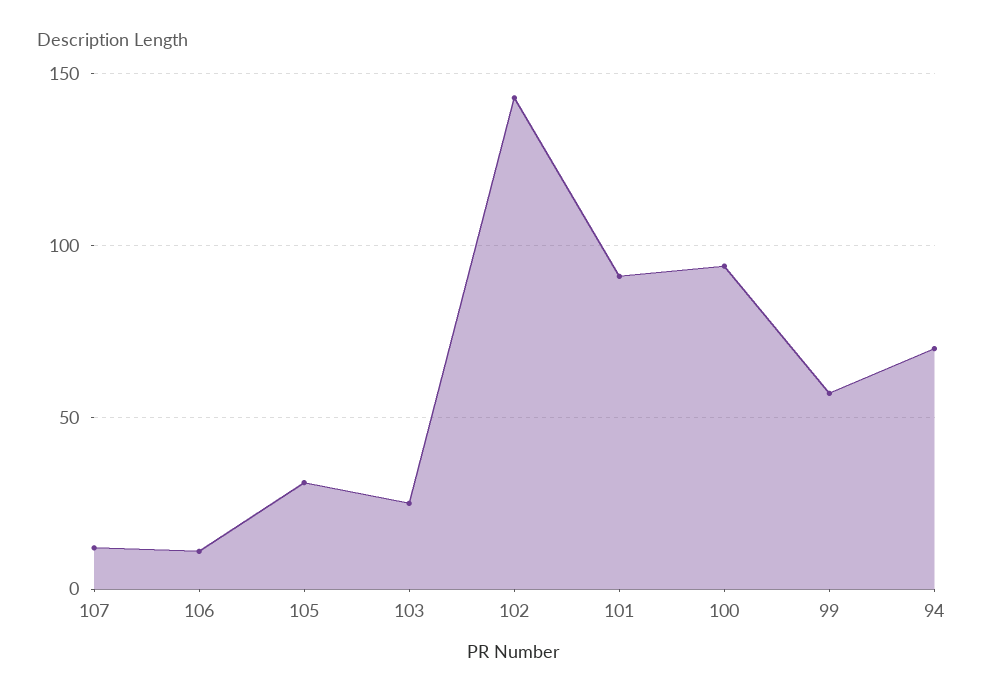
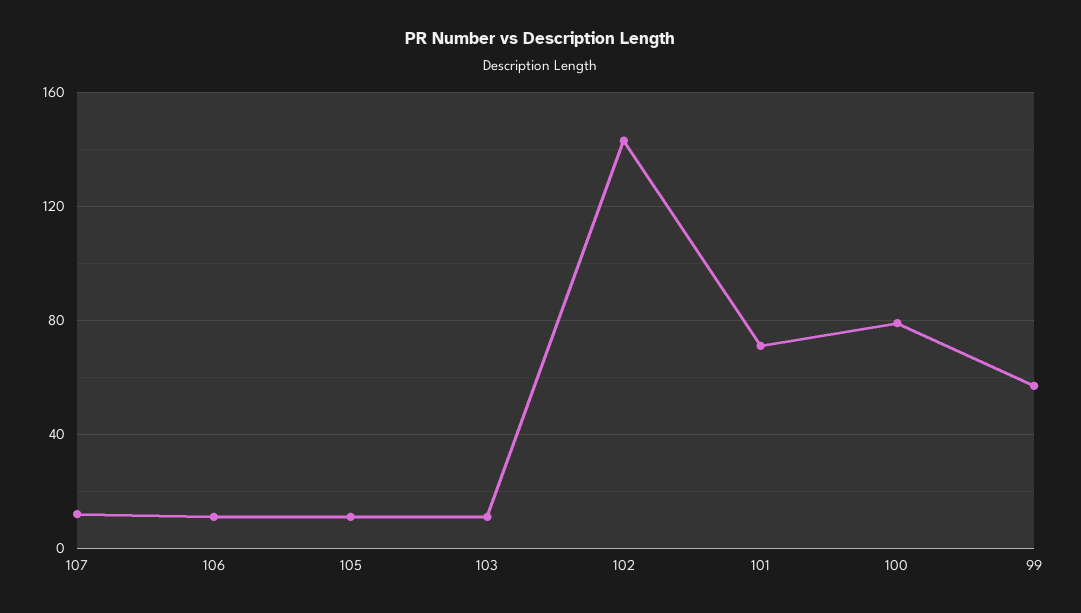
  {
    "107": 10,
    "106": 10,
-   "105": 30,
+   "105": 10,
-   "103": 25,
+   "103": 10,
    "102": 145,
-   "101": 90,
+   "101": 70,
-   "100": 95,
+   "100": 80,
-   "99": 55,
+   "99": 55
-   "94": 70
  }

